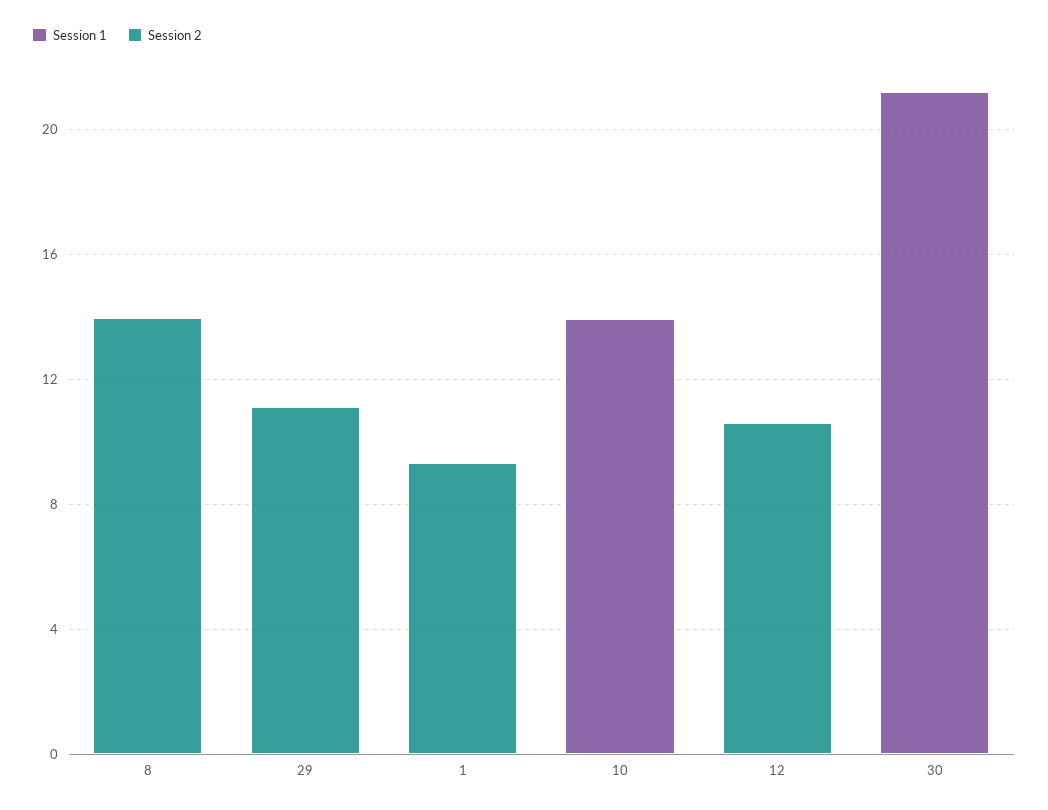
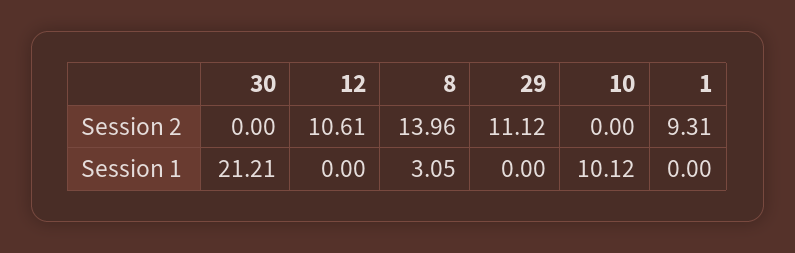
  {
    "Session 1": {
-     "8": 0,
+     "8": 3.05,
      "29": 0,
      "1": 0,
-     "10": 14,
+     "10": 10.12,
      "12": 0,
      "30": 21.21
    },
    "Session 2": {
      "8": 13.96,
      "29": 11.12,
      "1": 9.31,
      "10": 0,
      "12": 10.61,
      "30": 0
    }
  }

